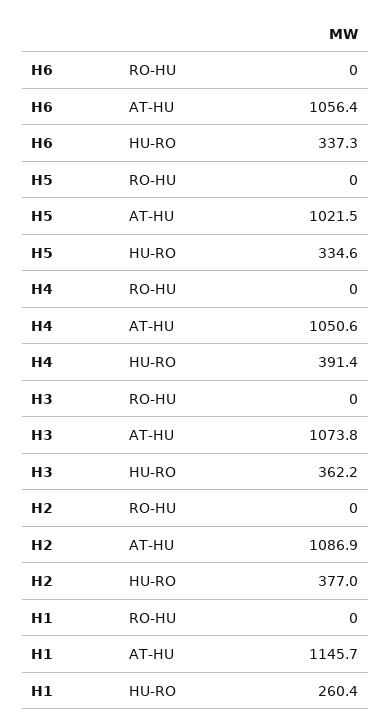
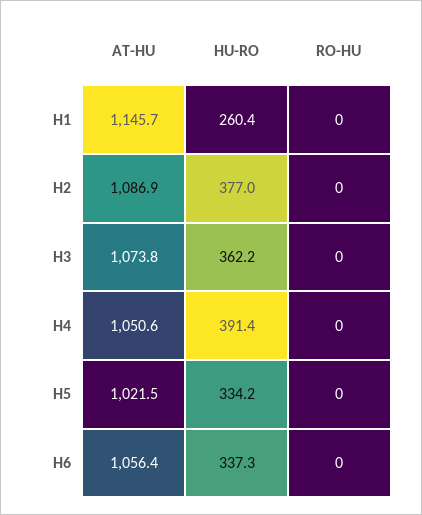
  {
    "H6": {
      "RO-HU": 0,
      "AT-HU": 1056.4,
      "HU-RO": 337.3
    },
    "H5": {
      "RO-HU": 0,
      "AT-HU": 1021.5,
-     "HU-RO": 334.6
+     "HU-RO": 334.2
    },
    "H4": {
      "RO-HU": 0,
      "AT-HU": 1050.6,
      "HU-RO": 391.4
    },
    "H3": {
      "RO-HU": 0,
      "AT-HU": 1073.8,
      "HU-RO": 362.2
    },
    "H2": {
      "RO-HU": 0,
      "AT-HU": 1086.9,
      "HU-RO": 377
    },
    "H1": {
      "RO-HU": 0,
      "AT-HU": 1145.7,
      "HU-RO": 260.4
    }
  }

